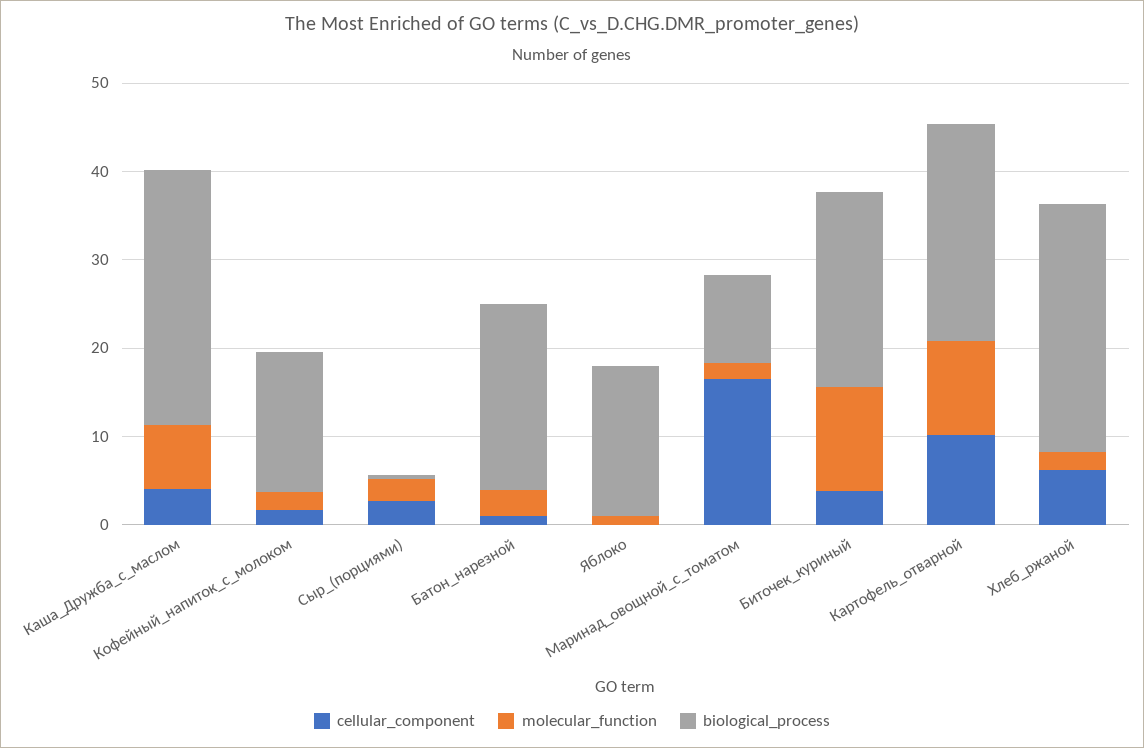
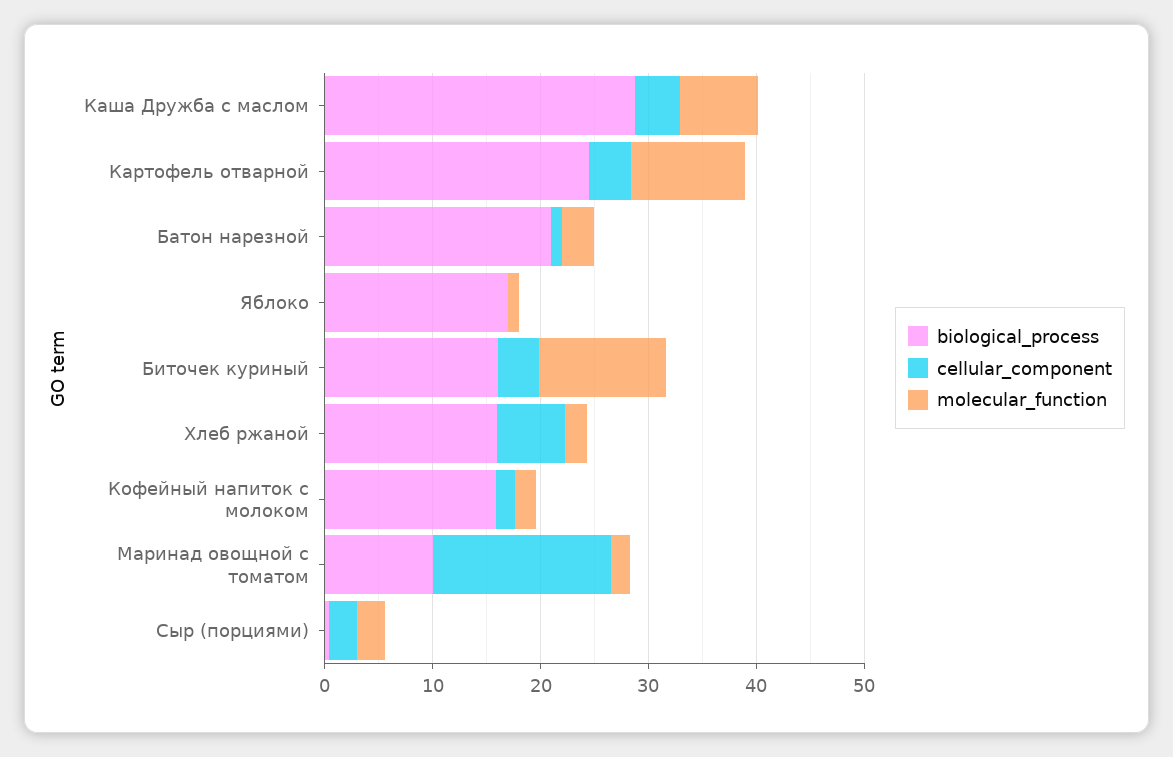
  {
    "cellular_component": {
      "Каша_Дружба_с_маслом": 4,
      "Кофейный_напиток_с_молоком": 2,
      "Сыр_(порциями)": 2,
      "Батон_нарезной": 2,
      "Яблоко": 0,
      "Маринад_овощной_с_томатом": 16,
      "Биточек_куриный": 4,
-     "Картофель_отварной": 10,
+     "Картофель_отварной": 4,
      "Хлеб_ржаной": 6
    },
    "molecular_function": {
      "Каша_Дружба_с_маслом": 8,
      "Кофейный_напиток_с_молоком": 2,
      "Сыр_(порциями)": 2,
      "Батон_нарезной": 4,
      "Яблоко": 2,
      "Маринад_овощной_с_томатом": 2,
      "Биточек_куриный": 12,
      "Картофель_отварной": 10,
      "Хлеб_ржаной": 2
    },
    "biological_process": {
      "Каша_Дружба_с_маслом": 28,
      "Кофейный_напиток_с_молоком": 16,
      "Сыр_(порциями)": 0,
      "Батон_нарезной": 22,
      "Яблоко": 18,
      "Маринад_овощной_с_томатом": 10,
-     "Биточек_куриный": 22,
+     "Биточек_куриный": 16,
      "Картофель_отварной": 24,
-     "Хлеб_ржаной": 28
+     "Хлеб_ржаной": 16
    }
  }

